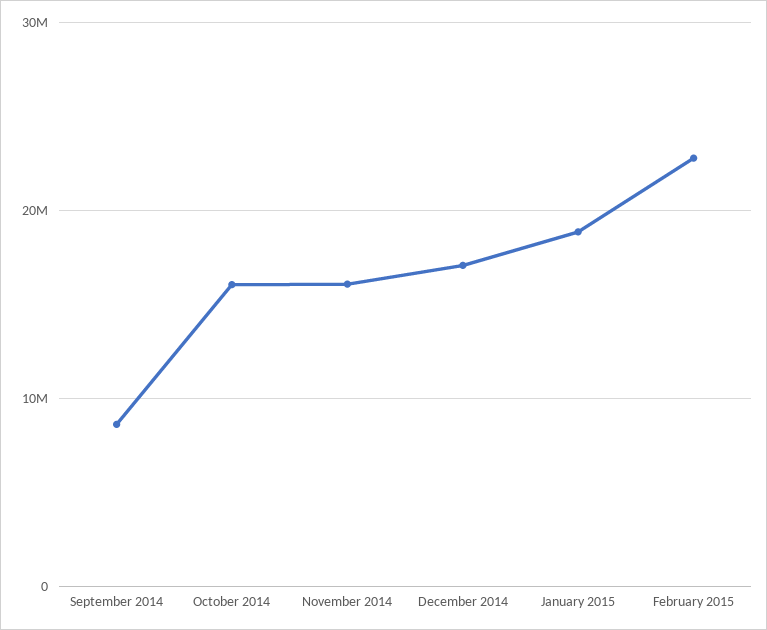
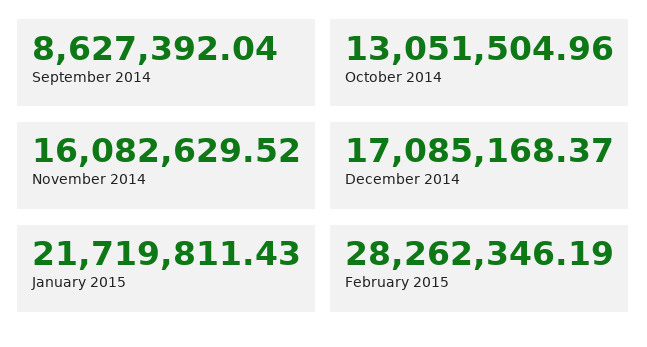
  {
    "September 2014": 8627392.04,
-   "October 2014": 16000000,
+   "October 2014": 13051504.96,
    "November 2014": 16082629.52,
    "December 2014": 17085168.37,
-   "January 2015": 19000000,
+   "January 2015": 21719811.43,
-   "February 2015": 23000000
+   "February 2015": 28262346.19
  }

